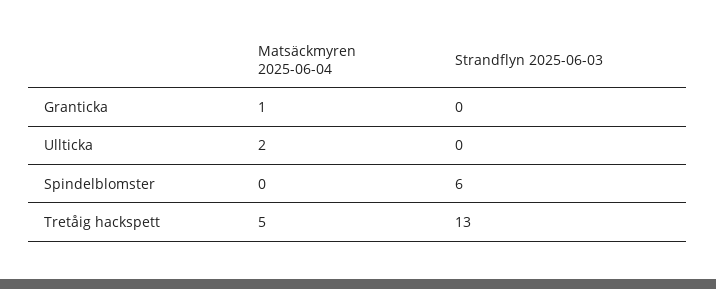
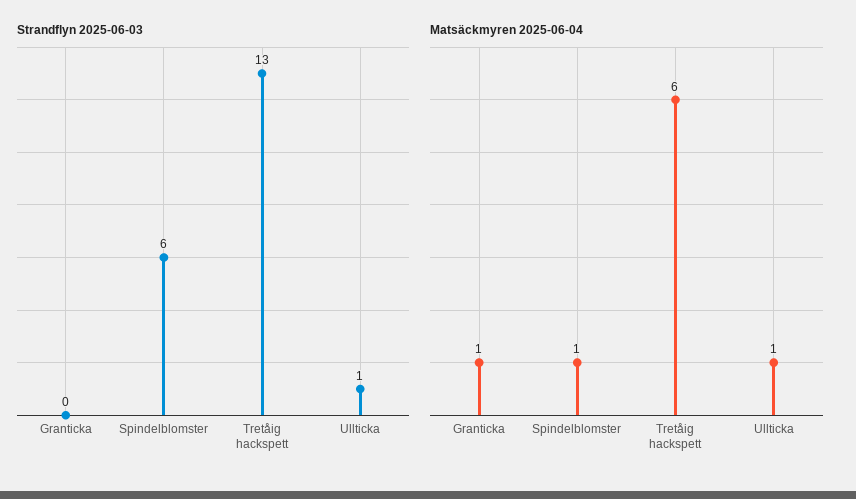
  {
    "Matsäckmyren 2025-06-04": {
      "Granticka": 1,
-     "Ullticka": 2,
+     "Ullticka": 1,
-     "Spindelblomster": 0,
+     "Spindelblomster": 1,
-     "Tretåig hackspett": 5
+     "Tretåig hackspett": 6
    },
    "Strandflyn 2025-06-03": {
      "Granticka": 0,
-     "Ullticka": 0,
+     "Ullticka": 1,
      "Spindelblomster": 6,
      "Tretåig hackspett": 13
    }
  }

